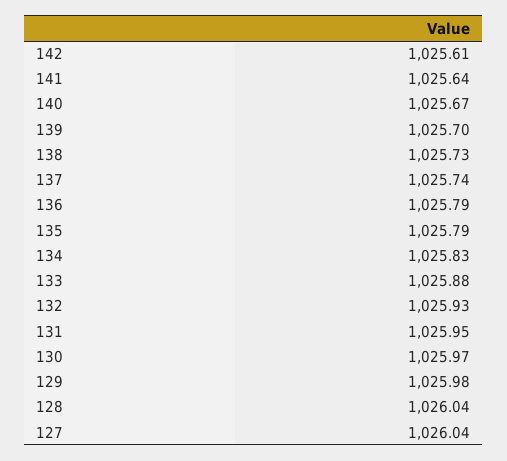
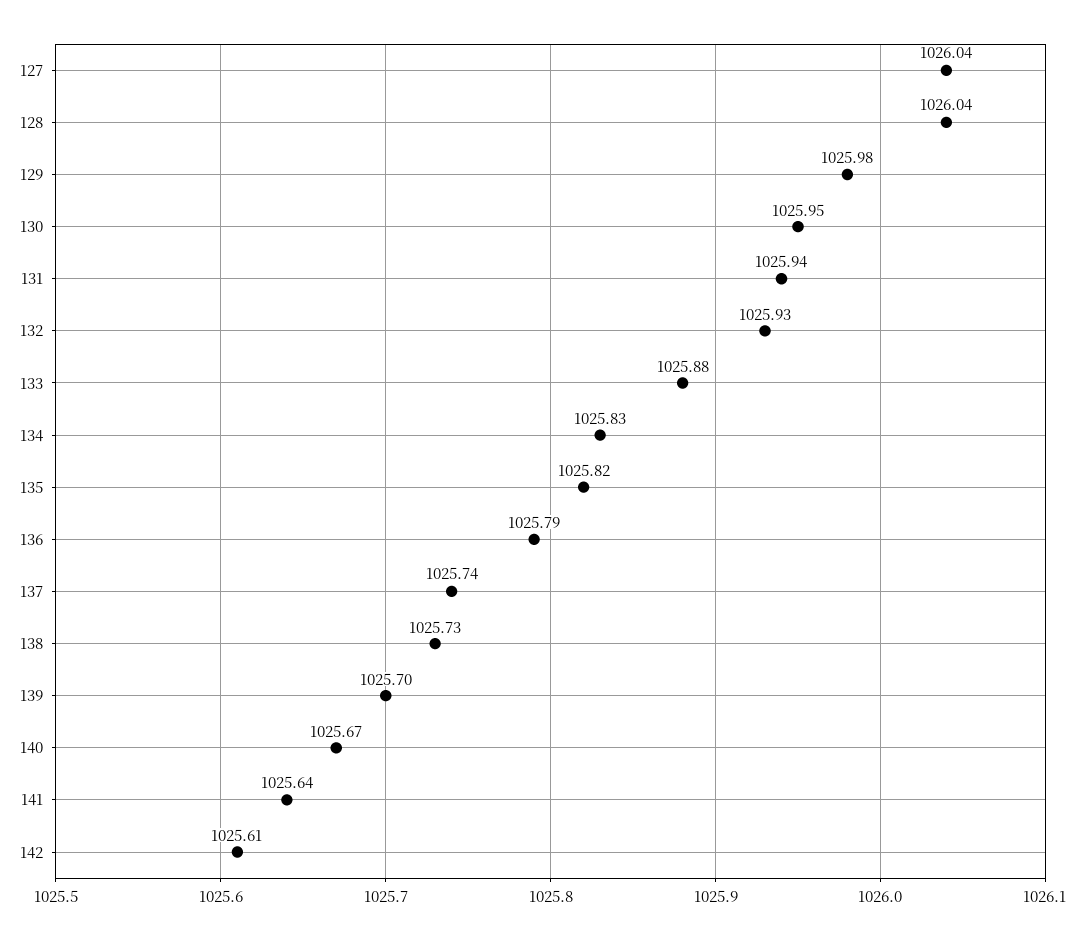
  {
    "142": 1025.61,
    "141": 1025.64,
    "140": 1025.67,
    "139": 1025.7,
    "138": 1025.73,
    "137": 1025.74,
    "136": 1025.79,
-   "135": 1025.79,
+   "135": 1025.82,
    "134": 1025.83,
    "133": 1025.88,
    "132": 1025.93,
-   "131": 1025.95,
+   "131": 1025.94,
-   "130": 1025.97,
+   "130": 1025.95,
    "129": 1025.98,
    "128": 1026.04,
    "127": 1026.04
  }

